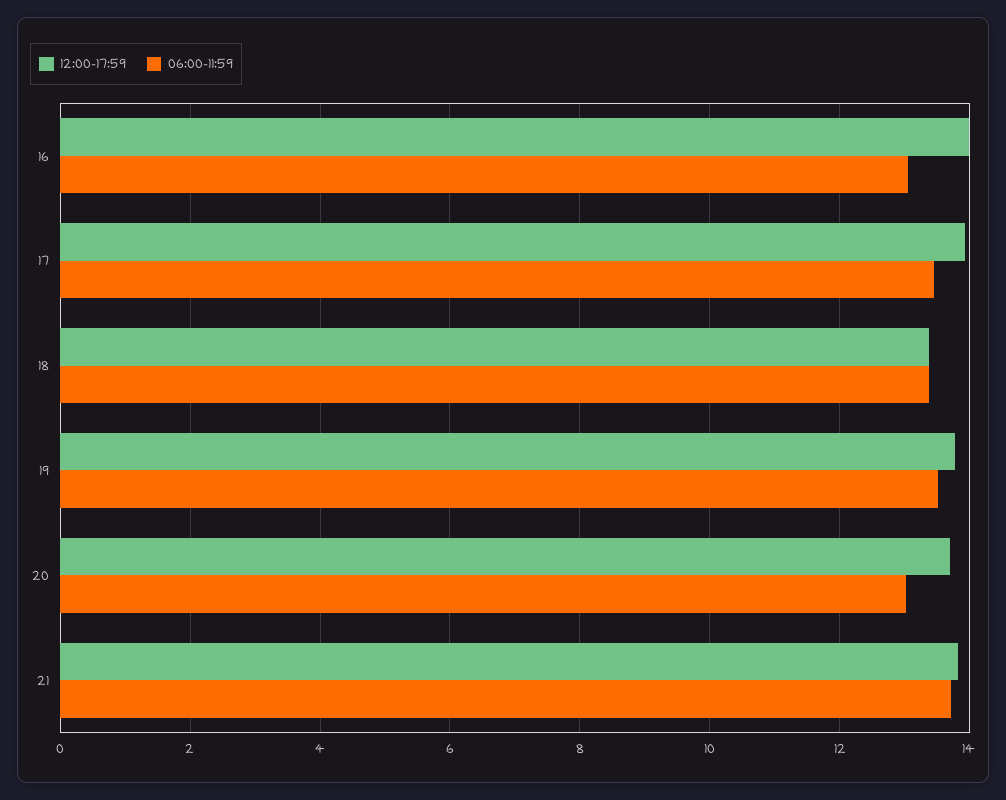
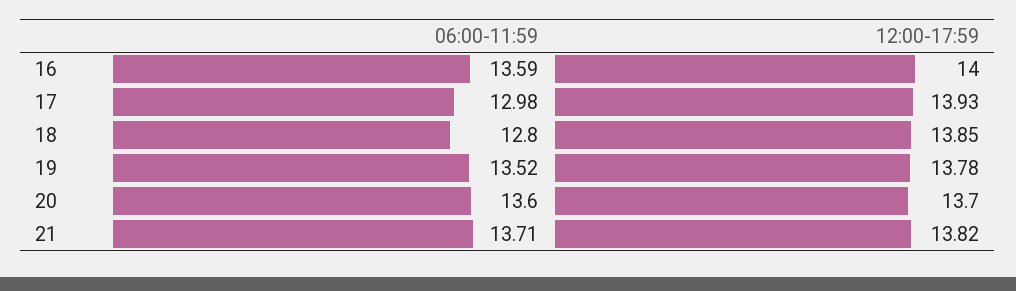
  {
    "12:00-17:59": {
      "16": 14,
      "17": 13.93,
-     "18": 13.4,
+     "18": 13.85,
      "19": 13.78,
      "20": 13.7,
      "21": 13.82
    },
    "06:00-11:59": {
-     "16": 13,
+     "16": 13.59,
-     "17": 13.4,
+     "17": 12.98,
-     "18": 13.4,
+     "18": 12.8,
      "19": 13.52,
-     "20": 13,
+     "20": 13.6,
      "21": 13.71
    }
  }

